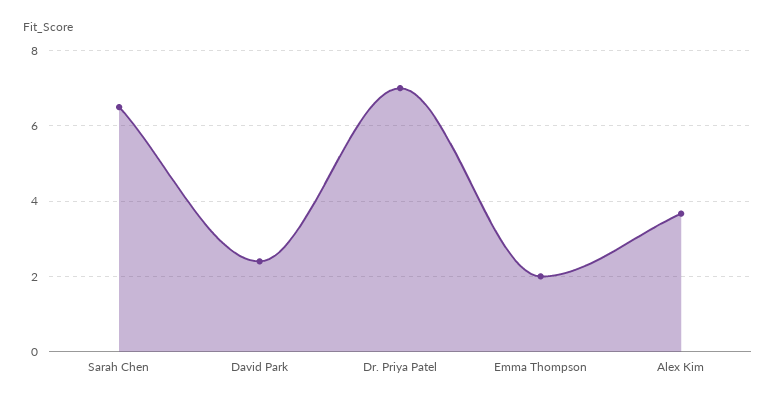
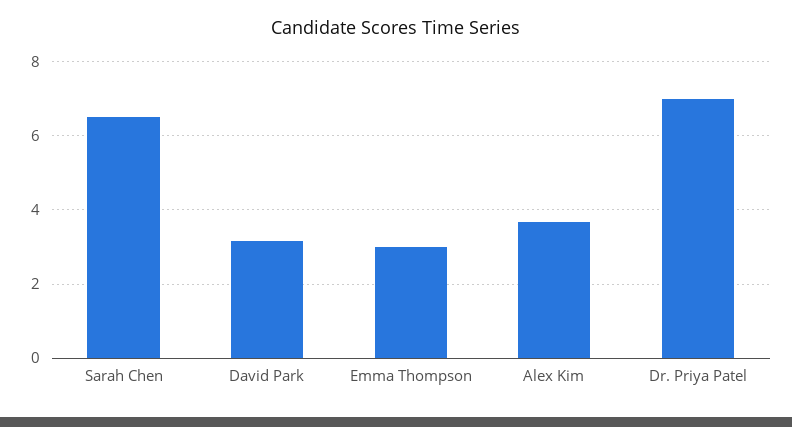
  {
    "Sarah Chen": 6.6,
-   "David Park": 2.4,
+   "David Park": 3.2,
    "Dr. Priya Patel": 7,
-   "Emma Thompson": 2,
+   "Emma Thompson": 3,
    "Alex Kim": 3.6
  }

